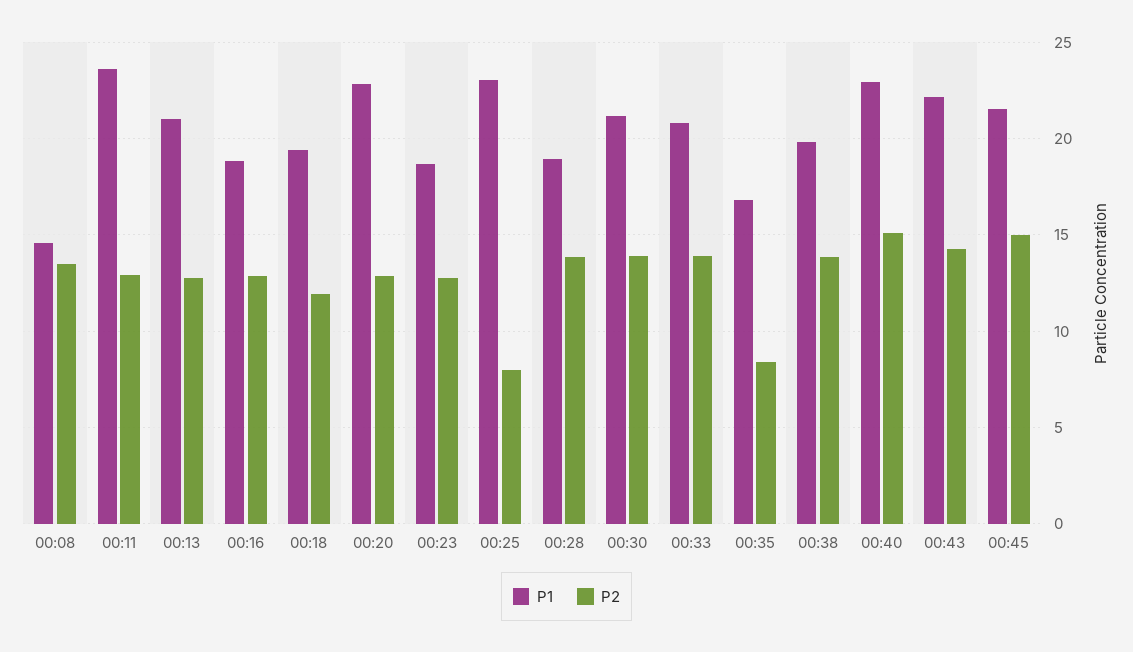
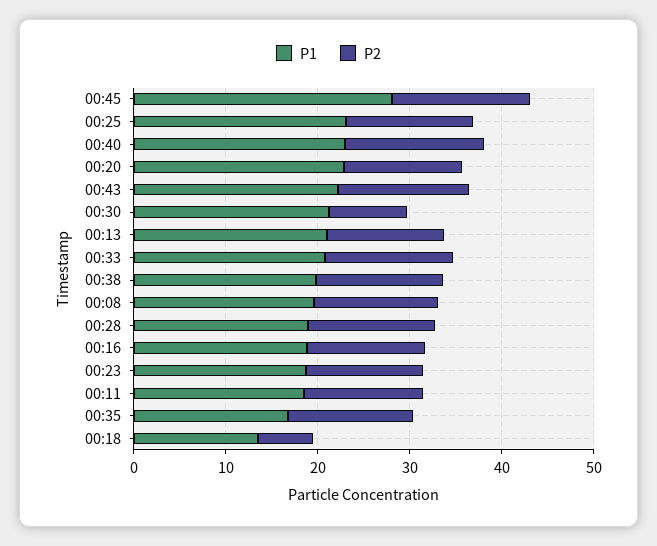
  {
    "P1": {
-     "00:08": 14.5,
+     "00:08": 20,
-     "00:11": 23.5,
+     "00:11": 18,
      "00:13": 21,
      "00:16": 19,
-     "00:18": 19.5,
+     "00:18": 14,
      "00:20": 23,
      "00:23": 18.5,
      "00:25": 23,
      "00:28": 19,
      "00:30": 21,
      "00:33": 21,
      "00:35": 17,
      "00:38": 20,
      "00:40": 23,
      "00:43": 22,
-     "00:45": 21.5
+     "00:45": 28
    },
    "P2": {
      "00:08": 13.5,
      "00:11": 13,
      "00:13": 12.5,
      "00:16": 13,
-     "00:18": 12,
+     "00:18": 6,
      "00:20": 13,
      "00:23": 13,
-     "00:25": 8,
+     "00:25": 14,
      "00:28": 14,
-     "00:30": 14,
+     "00:30": 8,
      "00:33": 14,
-     "00:35": 8.5,
+     "00:35": 14,
      "00:38": 14,
      "00:40": 15,
      "00:43": 14.5,
      "00:45": 15
    }
  }

